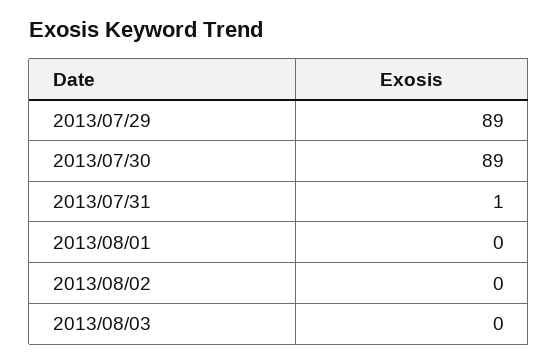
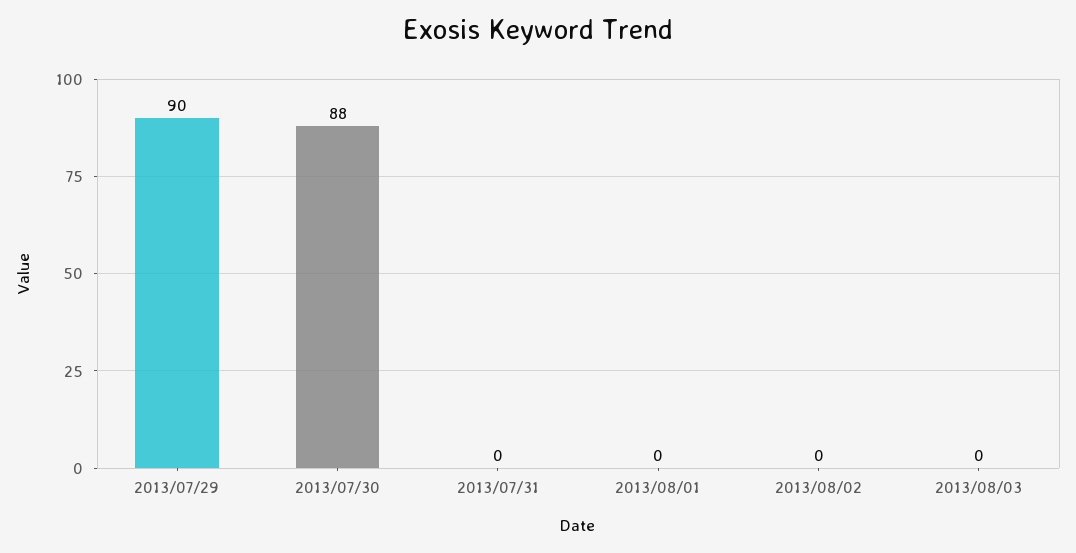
  {
-   "2013/07/29": 89,
+   "2013/07/29": 90,
-   "2013/07/30": 89,
+   "2013/07/30": 88,
-   "2013/07/31": 1,
+   "2013/07/31": 0,
    "2013/08/01": 0,
    "2013/08/02": 0,
    "2013/08/03": 0
  }

